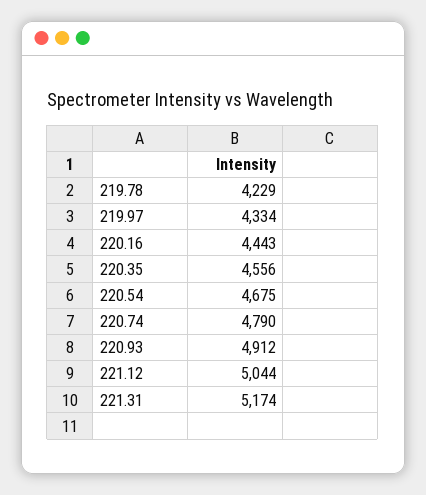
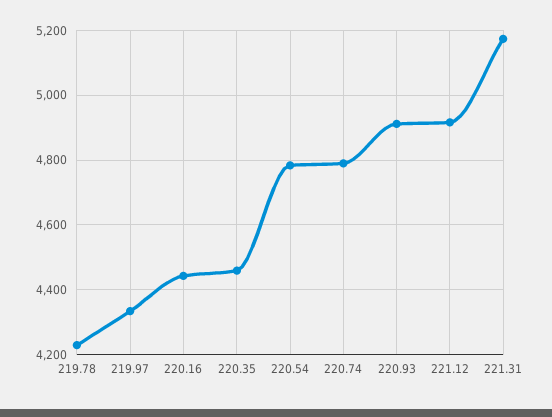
  {
    "219.78": 4229,
    "219.97": 4334,
    "220.16": 4443,
-   "220.35": 4556,
+   "220.35": 4460,
-   "220.54": 4675,
+   "220.54": 4780,
    "220.74": 4790,
    "220.93": 4912,
-   "221.12": 5044,
+   "221.12": 4920,
    "221.31": 5174
  }

